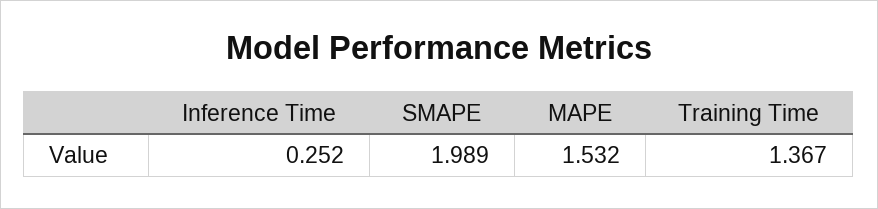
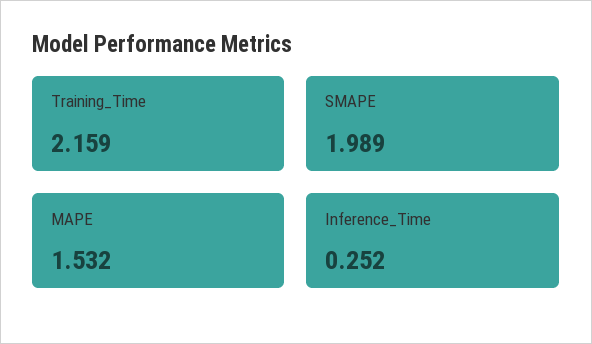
  {
    "Inference Time": 0.252,
    "SMAPE": 1.989,
    "MAPE": 1.532,
-   "Training Time": 1.367
+   "Training Time": 2.159
  }

